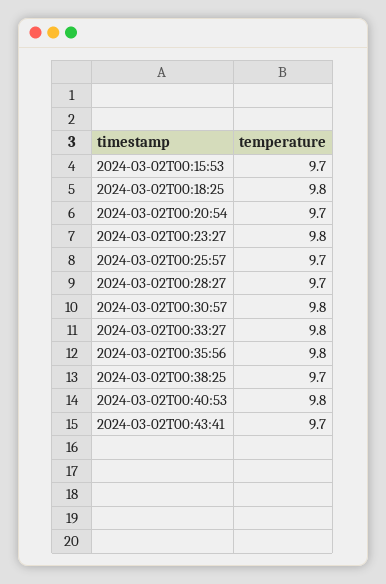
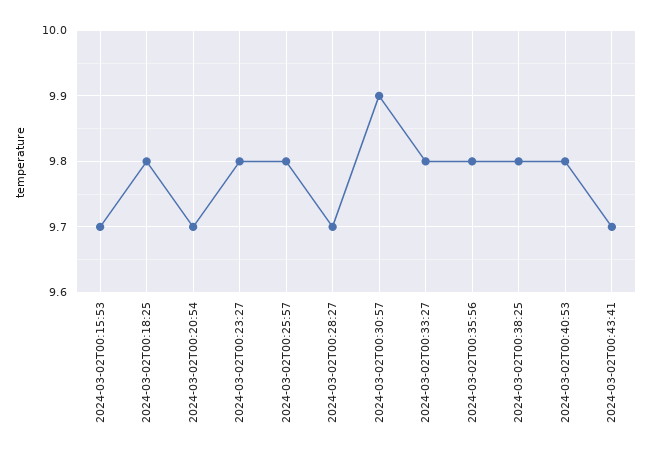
  {
    "2024-03-02T00:15:53": 9.7,
    "2024-03-02T00:18:25": 9.8,
    "2024-03-02T00:20:54": 9.7,
    "2024-03-02T00:23:27": 9.8,
-   "2024-03-02T00:25:57": 9.7,
+   "2024-03-02T00:25:57": 9.8,
    "2024-03-02T00:28:27": 9.7,
-   "2024-03-02T00:30:57": 9.8,
+   "2024-03-02T00:30:57": 9.9,
    "2024-03-02T00:33:27": 9.8,
    "2024-03-02T00:35:56": 9.8,
-   "2024-03-02T00:38:25": 9.7,
+   "2024-03-02T00:38:25": 9.8,
    "2024-03-02T00:40:53": 9.8,
    "2024-03-02T00:43:41": 9.7
  }

